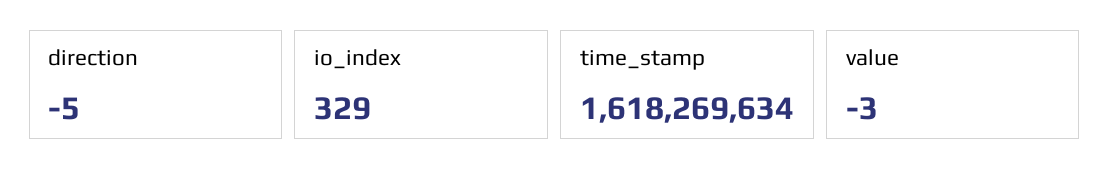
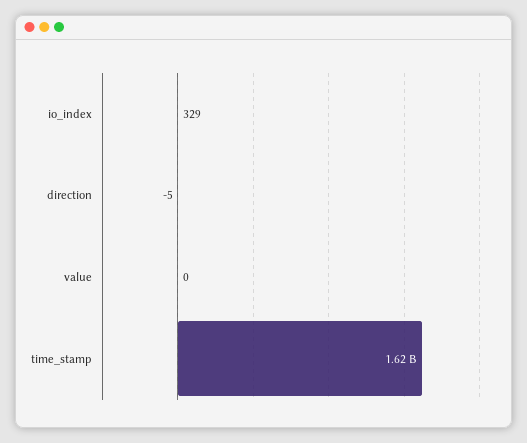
  {
    "direction": -5,
    "io_index": 329,
    "time_stamp": 1618269634,
-   "value": -3
+   "value": 0
  }

